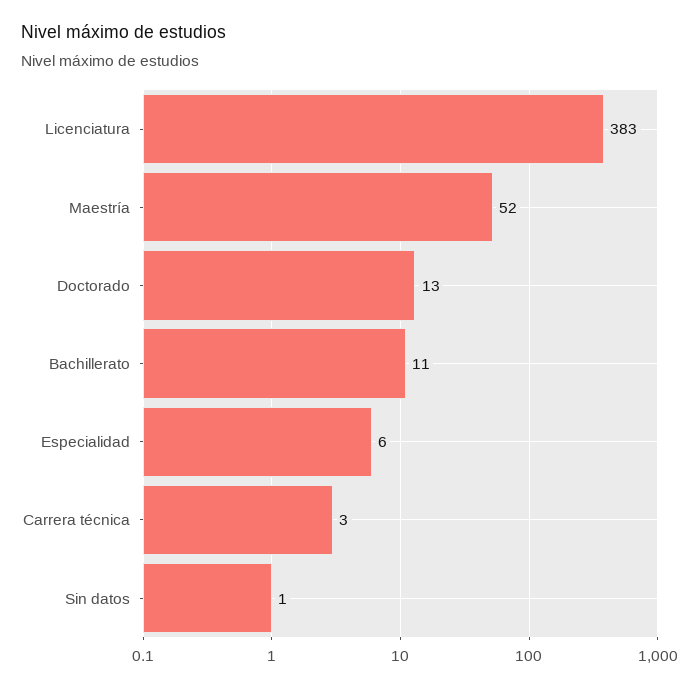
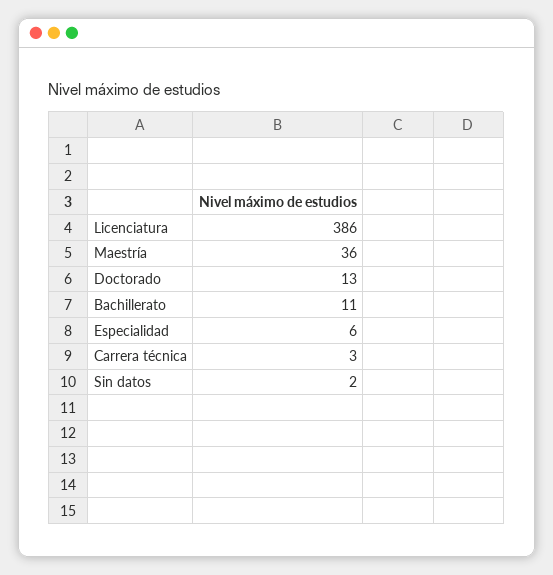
  {
-   "Licenciatura": 383,
+   "Licenciatura": 386,
-   "Maestría": 52,
+   "Maestría": 36,
    "Doctorado": 13,
    "Bachillerato": 11,
    "Especialidad": 6,
    "Carrera técnica": 3,
-   "Sin datos": 1
+   "Sin datos": 2
  }

